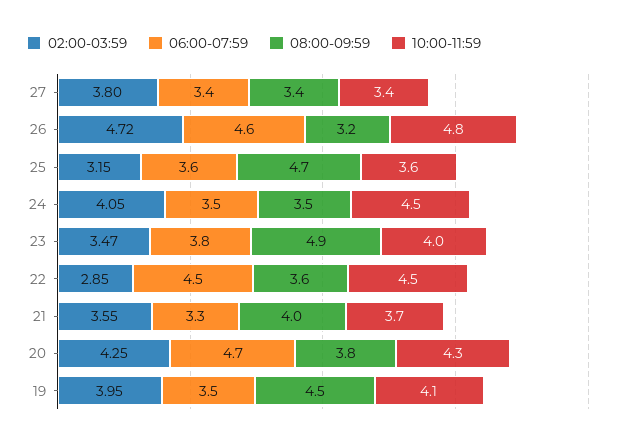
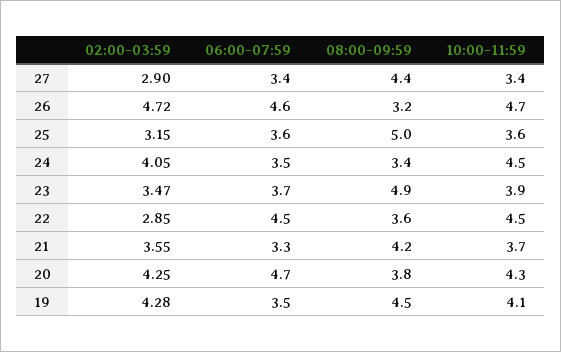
  {
    "02:00-03:59": {
-     "27": 3.8,
+     "27": 2.9,
      "26": 4.72,
      "25": 3.15,
      "24": 4.05,
      "23": 3.47,
      "22": 2.85,
      "21": 3.55,
      "20": 4.25,
-     "19": 3.95
+     "19": 4.28
    },
    "06:00-07:59": {
      "27": 3.4,
      "26": 4.6,
      "25": 3.6,
      "24": 3.5,
-     "23": 3.8,
+     "23": 3.7,
      "22": 4.5,
      "21": 3.3,
      "20": 4.7,
      "19": 3.5
    },
    "08:00-09:59": {
-     "27": 3.4,
+     "27": 4.4,
      "26": 3.2,
-     "25": 4.7,
+     "25": 5,
-     "24": 3.5,
+     "24": 3.4,
      "23": 4.9,
      "22": 3.6,
-     "21": 4,
+     "21": 4.2,
      "20": 3.8,
      "19": 4.5
    },
    "10:00-11:59": {
      "27": 3.4,
-     "26": 4.8,
+     "26": 4.7,
      "25": 3.6,
      "24": 4.5,
-     "23": 4,
+     "23": 3.9,
      "22": 4.5,
      "21": 3.7,
      "20": 4.3,
      "19": 4.1
    }
  }

